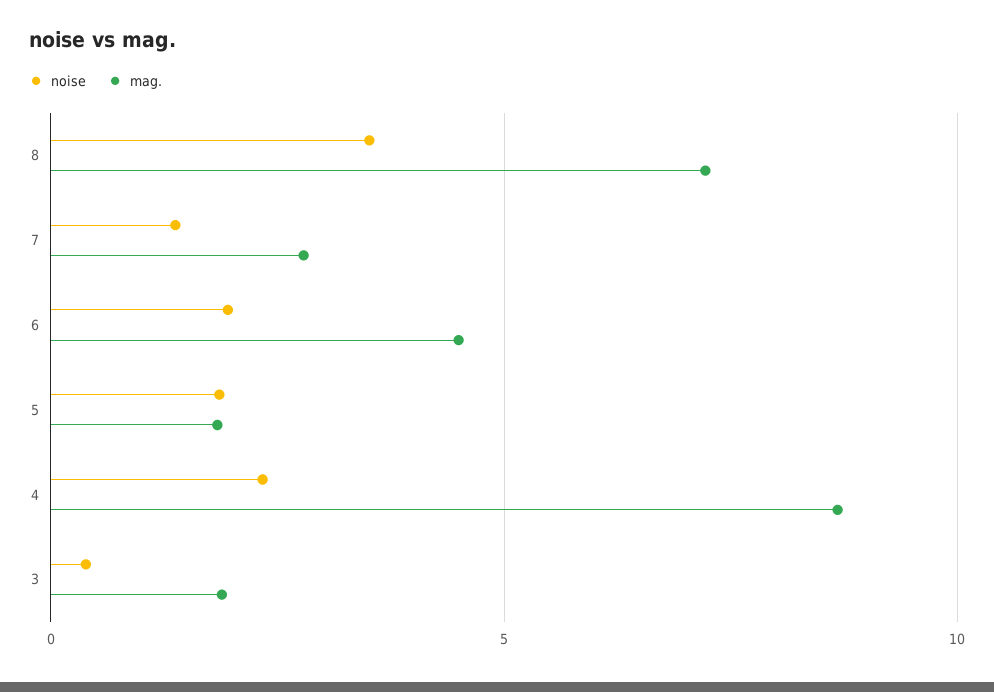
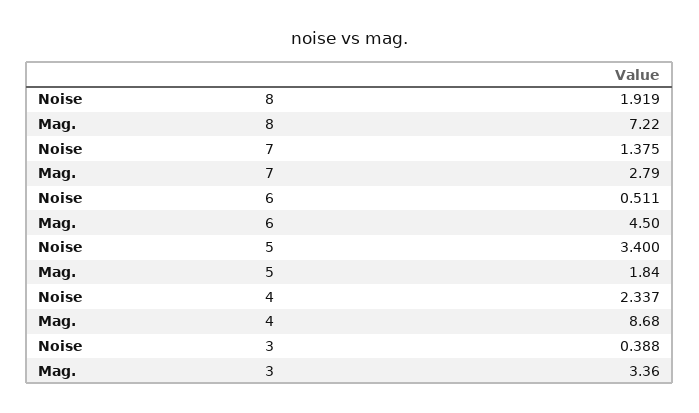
  {
    "noise": {
-     "8": 3.5,
+     "8": 1.919,
      "7": 1.375,
-     "6": 2,
+     "6": 0.511,
-     "5": 2,
+     "5": 3.4,
      "4": 2.337,
      "3": 0.388
    },
    "mag.": {
      "8": 7.22,
      "7": 2.79,
      "6": 4.5,
      "5": 1.84,
      "4": 8.68,
-     "3": 2
+     "3": 3.36
    }
  }

